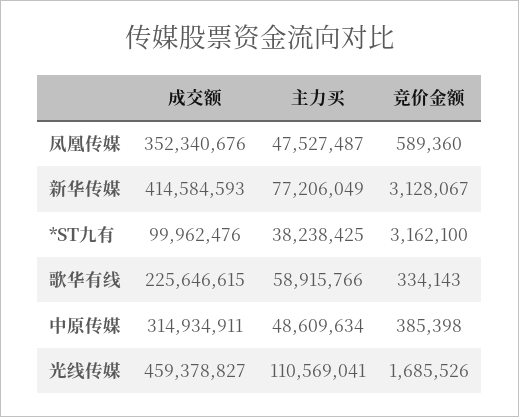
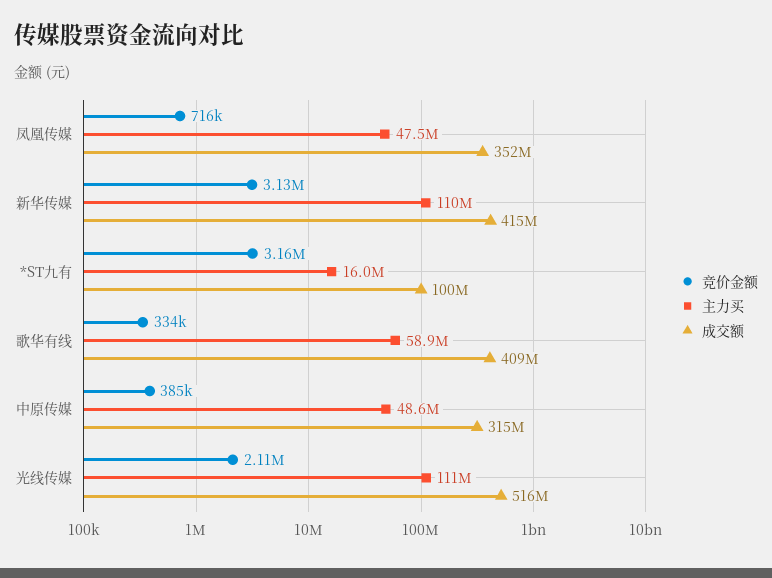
  {
    "成交额": {
      "凤凰传媒": 352340676,
      "新华传媒": 414584593,
      "*ST九有": 99962476,
-     "歌华有线": 225646615,
+     "歌华有线": 409000000,
      "中原传媒": 314934911,
-     "光线传媒": 459378827
+     "光线传媒": 516000000
    },
    "主力买": {
      "凤凰传媒": 47527487,
-     "新华传媒": 77206049,
+     "新华传媒": 110000000,
-     "*ST九有": 38238425,
+     "*ST九有": 16000000,
      "歌华有线": 58915766,
      "中原传媒": 48609634,
      "光线传媒": 110569041
    },
    "竞价金额": {
-     "凤凰传媒": 589360,
+     "凤凰传媒": 716000,
      "新华传媒": 3128067,
      "*ST九有": 3162100,
      "歌华有线": 334143,
      "中原传媒": 385398,
-     "光线传媒": 1685526
+     "光线传媒": 2110000
    }
  }

